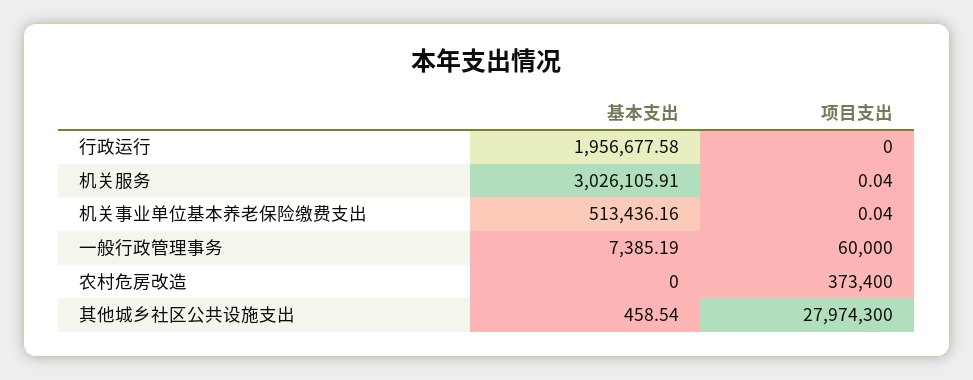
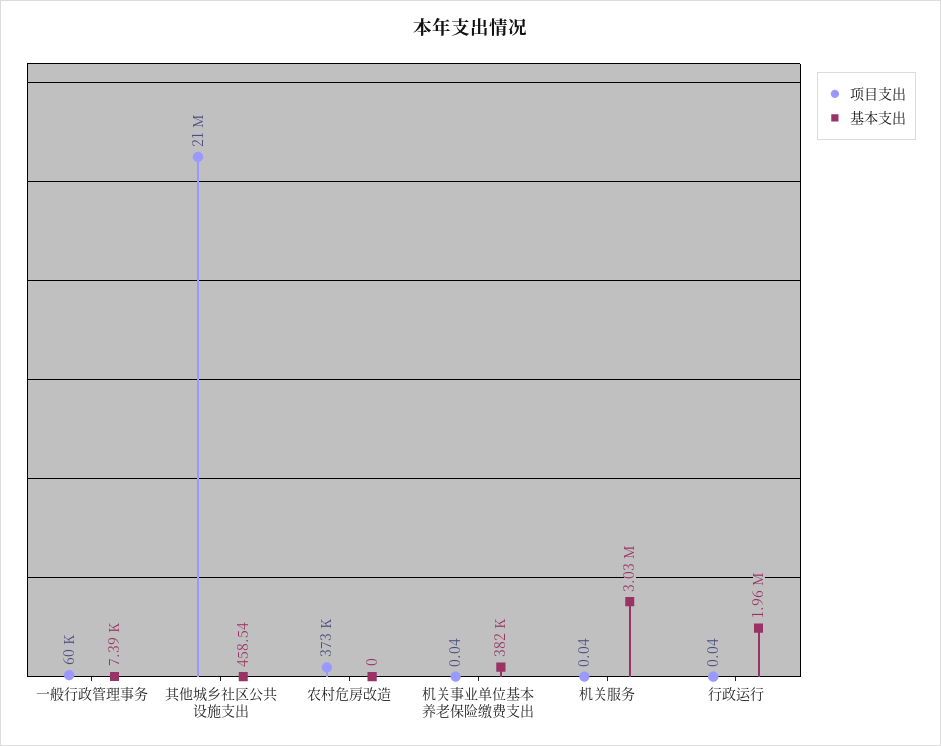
  {
    "基本支出": {
      "行政运行": 1956677.58,
      "机关服务": 3026105.91,
-     "机关事业单位基本养老保险缴费支出": 513436.16,
+     "机关事业单位基本养老保险缴费支出": 382000,
      "一般行政管理事务": 7385.19,
      "农村危房改造": 0,
      "其他城乡社区公共设施支出": 458.54
    },
    "项目支出": {
-     "行政运行": 0,
+     "行政运行": 0.04,
      "机关服务": 0.04,
      "机关事业单位基本养老保险缴费支出": 0.04,
      "一般行政管理事务": 60000,
      "农村危房改造": 373400,
-     "其他城乡社区公共设施支出": 27974300
+     "其他城乡社区公共设施支出": 21000000
    }
  }

